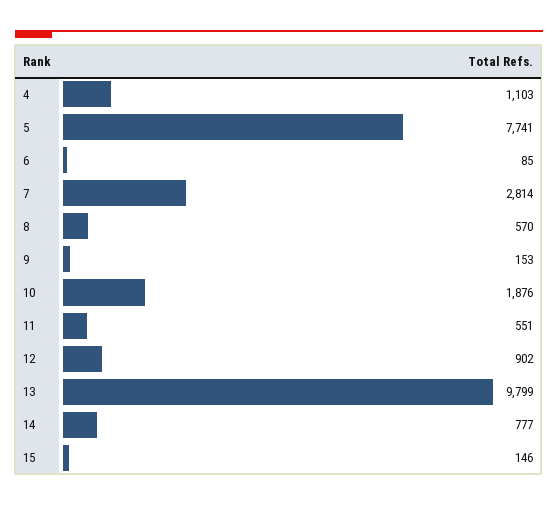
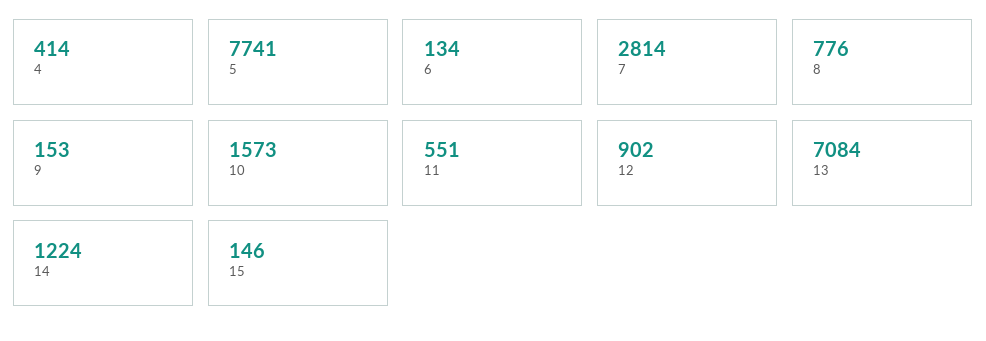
  {
-   "4": 1103,
+   "4": 414,
    "5": 7741,
-   "6": 85,
+   "6": 134,
    "7": 2814,
-   "8": 570,
+   "8": 776,
    "9": 153,
-   "10": 1876,
+   "10": 1573,
    "11": 551,
    "12": 902,
-   "13": 9799,
+   "13": 7084,
-   "14": 777,
+   "14": 1224,
    "15": 146
  }

